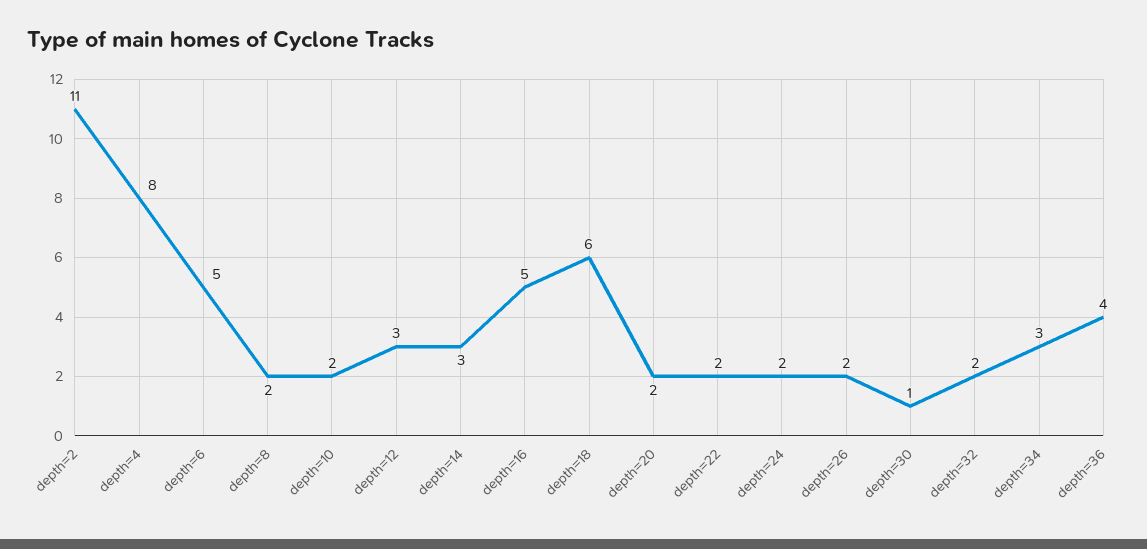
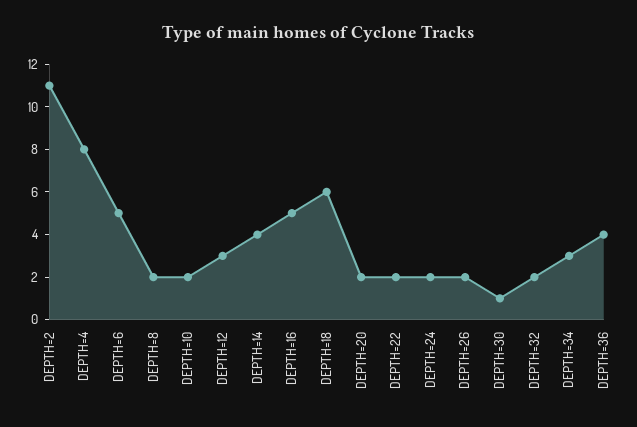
  {
    "depth=2": 11,
    "depth=4": 8,
    "depth=6": 5,
    "depth=8": 2,
    "depth=10": 2,
    "depth=12": 3,
-   "depth=14": 3,
+   "depth=14": 4,
    "depth=16": 5,
    "depth=18": 6,
    "depth=20": 2,
    "depth=22": 2,
    "depth=24": 2,
    "depth=26": 2,
    "depth=30": 1,
    "depth=32": 2,
    "depth=34": 3,
    "depth=36": 4
  }

